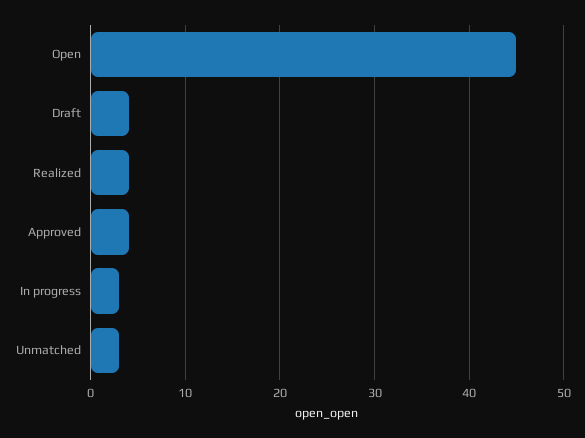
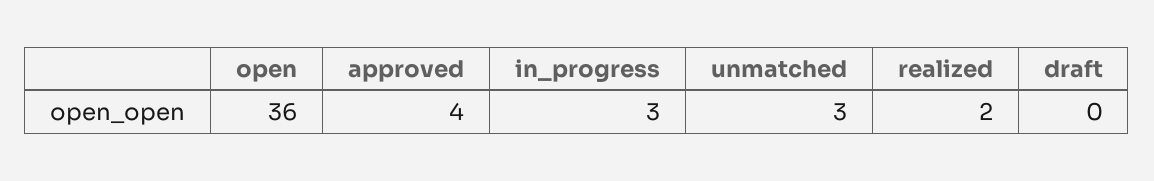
  {
-   "Open": 45,
+   "Open": 36,
-   "Draft": 4,
+   "Draft": 0,
-   "Realized": 4,
+   "Realized": 2,
    "Approved": 4,
    "In progress": 3,
    "Unmatched": 3
  }

